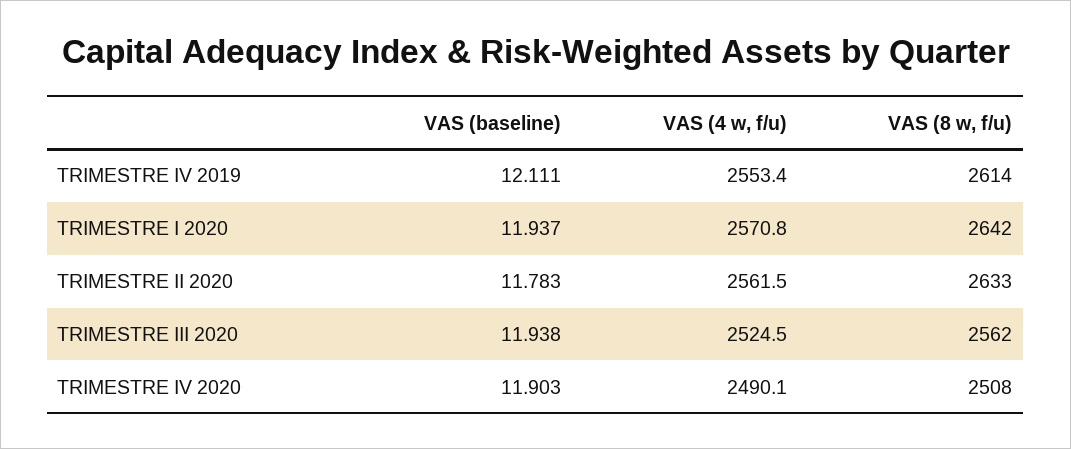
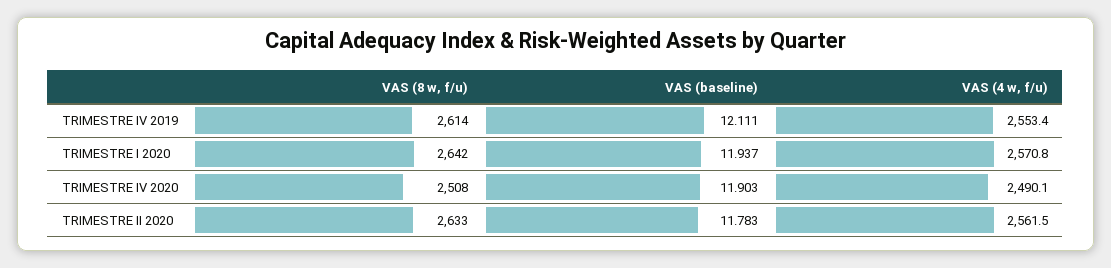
  {
    "VAS (baseline)": {
      "TRIMESTRE IV 2019": 12.111,
      "TRIMESTRE I 2020": 11.937,
      "TRIMESTRE II 2020": 11.783,
-     "TRIMESTRE III 2020": 11.938,
      "TRIMESTRE IV 2020": 11.903
    },
    "VAS (4 w, f/u)": {
      "TRIMESTRE IV 2019": 2553.4,
      "TRIMESTRE I 2020": 2570.8,
      "TRIMESTRE II 2020": 2561.5,
-     "TRIMESTRE III 2020": 2524.5,
      "TRIMESTRE IV 2020": 2490.1
    },
    "VAS (8 w, f/u)": {
      "TRIMESTRE IV 2019": 2614,
      "TRIMESTRE I 2020": 2642,
      "TRIMESTRE II 2020": 2633,
-     "TRIMESTRE III 2020": 2562,
      "TRIMESTRE IV 2020": 2508
    }
  }

